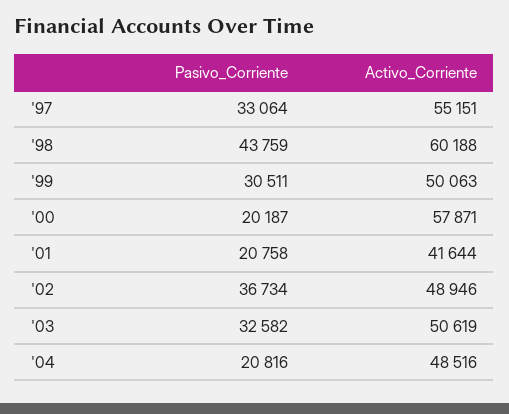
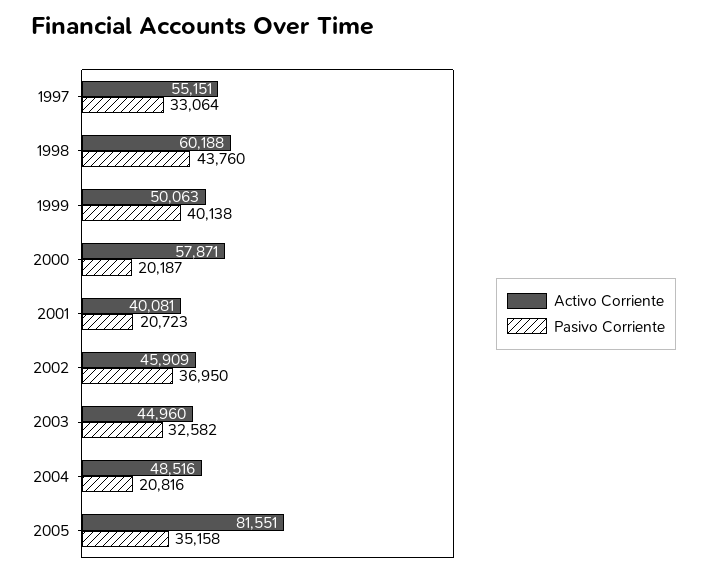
  {
    "Pasivo_Corriente": {
      "'97": 33064,
-     "'98": 43759,
+     "'98": 43760,
-     "'99": 30511,
+     "'99": 40138,
      "'00": 20187,
-     "'01": 20758,
+     "'01": 20723,
-     "'02": 36734,
+     "'02": 36950,
      "'03": 32582,
-     "'04": 20816
+     "'04": 20816,
+     "2005": 35158
    },
    "Activo_Corriente": {
      "'97": 55151,
      "'98": 60188,
      "'99": 50063,
      "'00": 57871,
-     "'01": 41644,
+     "'01": 40081,
-     "'02": 48946,
+     "'02": 45909,
-     "'03": 50619,
+     "'03": 44960,
-     "'04": 48516
+     "'04": 48516,
+     "2005": 81551
    }
  }

